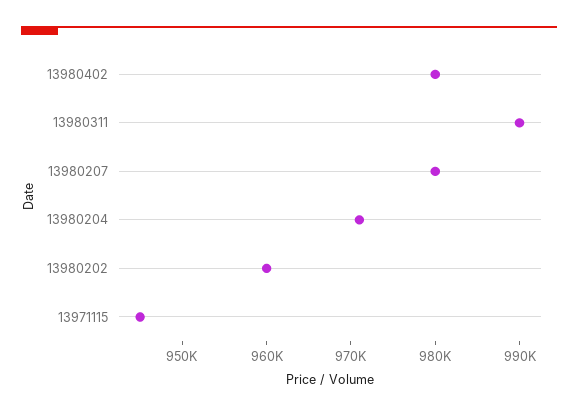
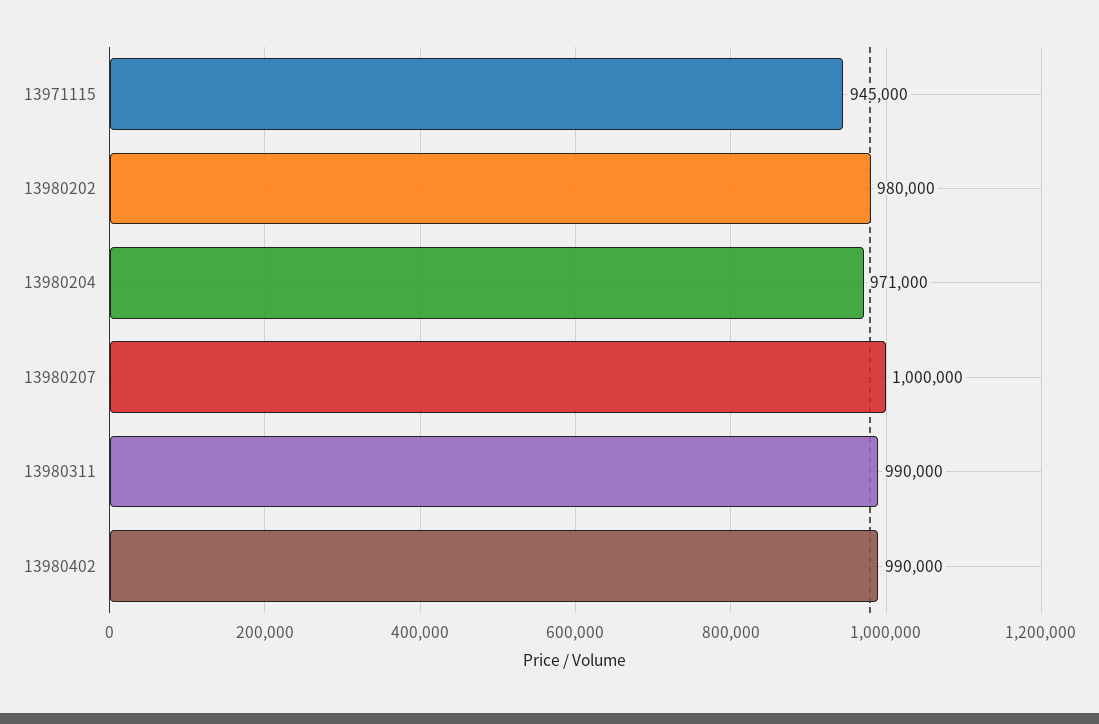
  {
-   "13980402": 980000,
+   "13980402": 990000,
    "13980311": 990000,
-   "13980207": 980000,
+   "13980207": 1000000,
    "13980204": 971000,
-   "13980202": 960000,
+   "13980202": 980000,
    "13971115": 945000
  }

